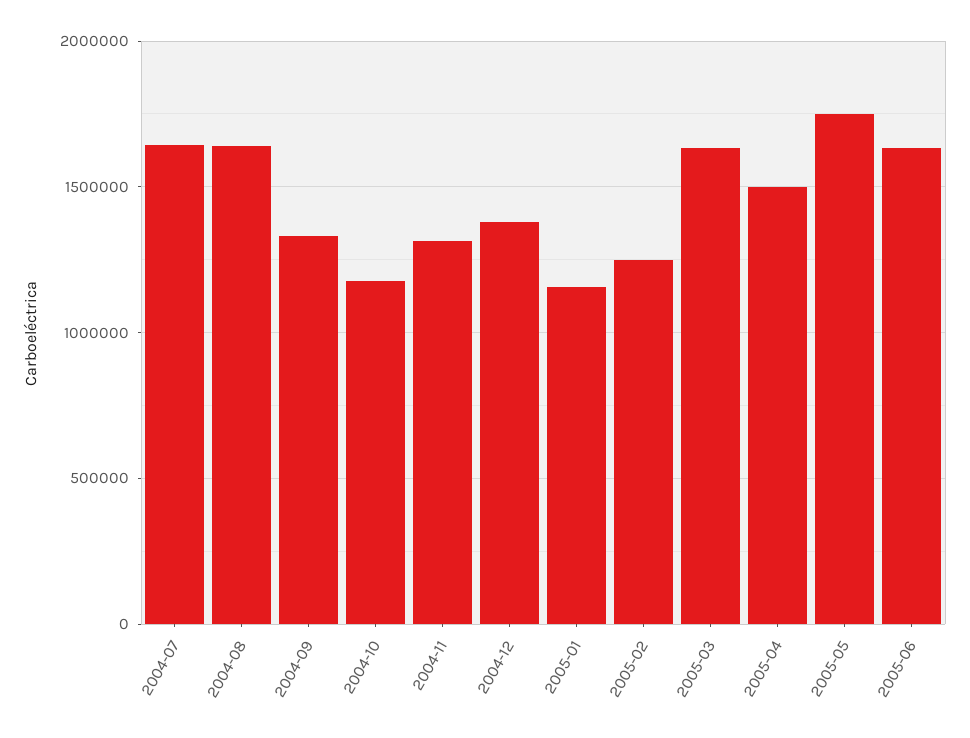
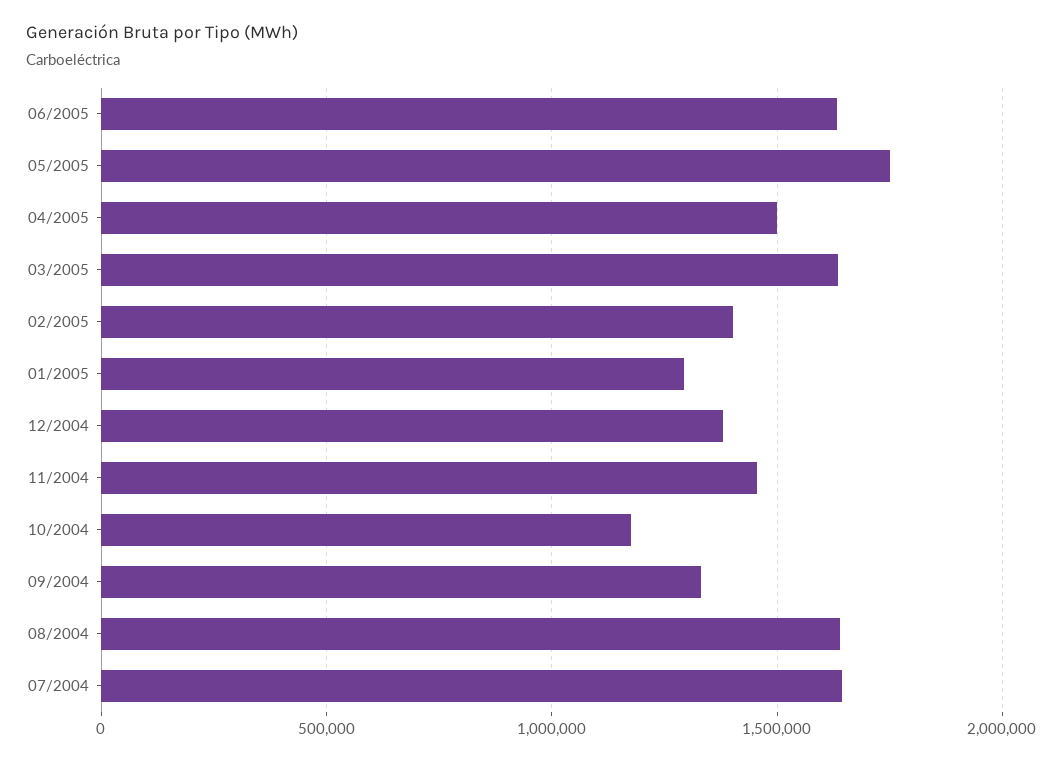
  {
    "2004-07": 1650000,
    "2004-08": 1650000,
    "2004-09": 1350000,
    "2004-10": 1200000,
-   "2004-11": 1300000,
+   "2004-11": 1450000,
    "2004-12": 1400000,
-   "2005-01": 1150000,
+   "2005-01": 1300000,
-   "2005-02": 1250000,
+   "2005-02": 1400000,
    "2005-03": 1650000,
    "2005-04": 1500000,
    "2005-05": 1750000,
    "2005-06": 1650000
  }

